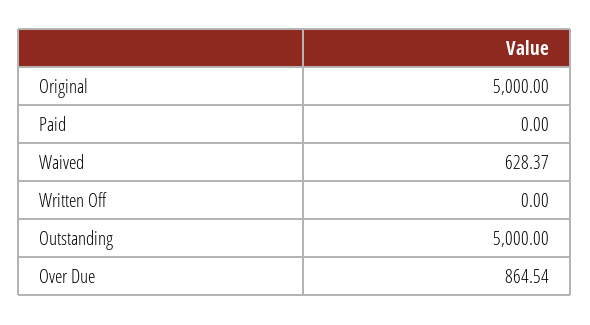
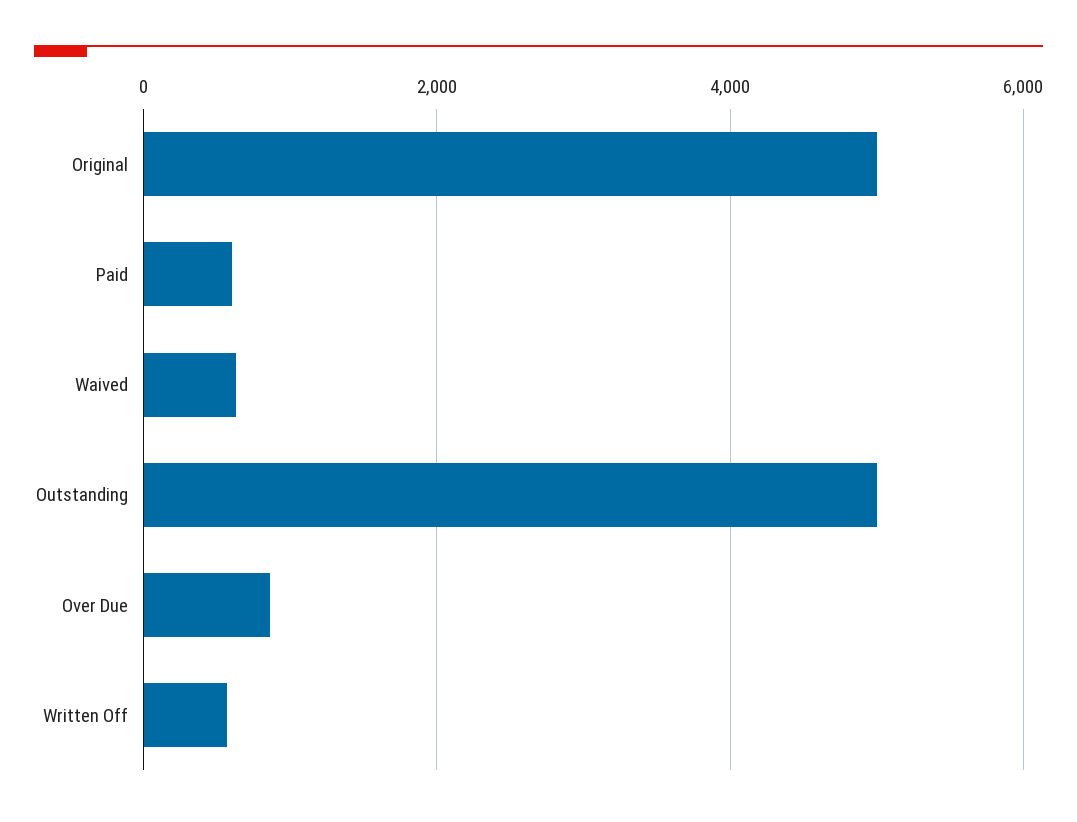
  {
    "Original": 5000,
-   "Paid": 0,
+   "Paid": 600,
    "Waived": 628.37,
-   "Written Off": 0,
+   "Written Off": 600,
    "Outstanding": 5000,
    "Over Due": 864.54
  }

